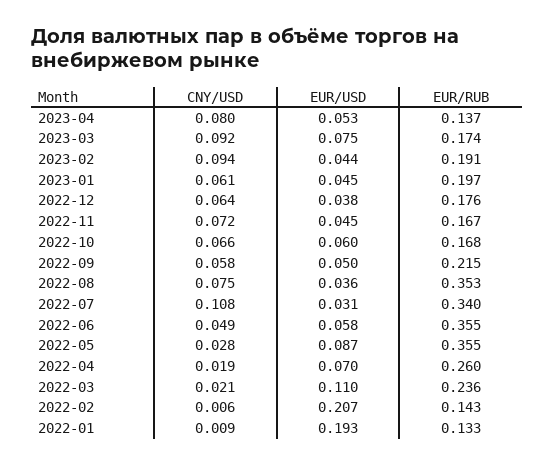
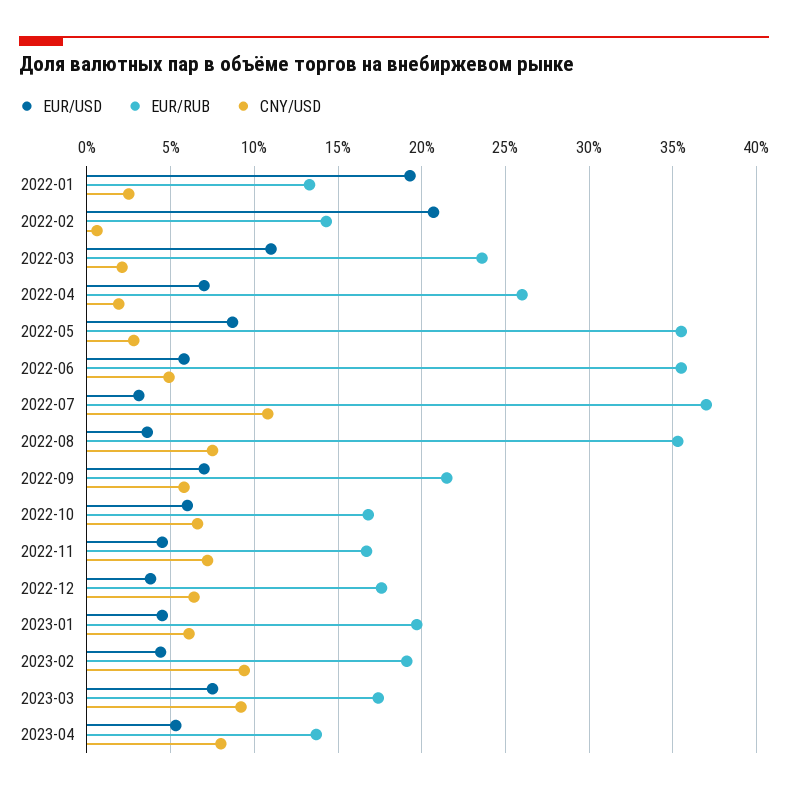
  {
    "CNY/USD": {
      "2023-04": 0.08,
      "2023-03": 0.092,
      "2023-02": 0.094,
      "2023-01": 0.061,
      "2022-12": 0.064,
      "2022-11": 0.072,
      "2022-10": 0.066,
      "2022-09": 0.058,
      "2022-08": 0.075,
      "2022-07": 0.108,
      "2022-06": 0.049,
      "2022-05": 0.028,
      "2022-04": 0.019,
      "2022-03": 0.021,
      "2022-02": 0.006,
-     "2022-01": 0.009
+     "2022-01": 0.025
    },
    "EUR/USD": {
      "2023-04": 0.053,
      "2023-03": 0.075,
      "2023-02": 0.044,
      "2023-01": 0.045,
      "2022-12": 0.038,
      "2022-11": 0.045,
      "2022-10": 0.06,
-     "2022-09": 0.05,
+     "2022-09": 0.07,
      "2022-08": 0.036,
      "2022-07": 0.031,
      "2022-06": 0.058,
      "2022-05": 0.087,
      "2022-04": 0.07,
      "2022-03": 0.11,
      "2022-02": 0.207,
      "2022-01": 0.193
    },
    "EUR/RUB": {
      "2023-04": 0.137,
      "2023-03": 0.174,
      "2023-02": 0.191,
      "2023-01": 0.197,
      "2022-12": 0.176,
      "2022-11": 0.167,
      "2022-10": 0.168,
      "2022-09": 0.215,
      "2022-08": 0.353,
-     "2022-07": 0.34,
+     "2022-07": 0.37,
      "2022-06": 0.355,
      "2022-05": 0.355,
      "2022-04": 0.26,
      "2022-03": 0.236,
      "2022-02": 0.143,
      "2022-01": 0.133
    }
  }

